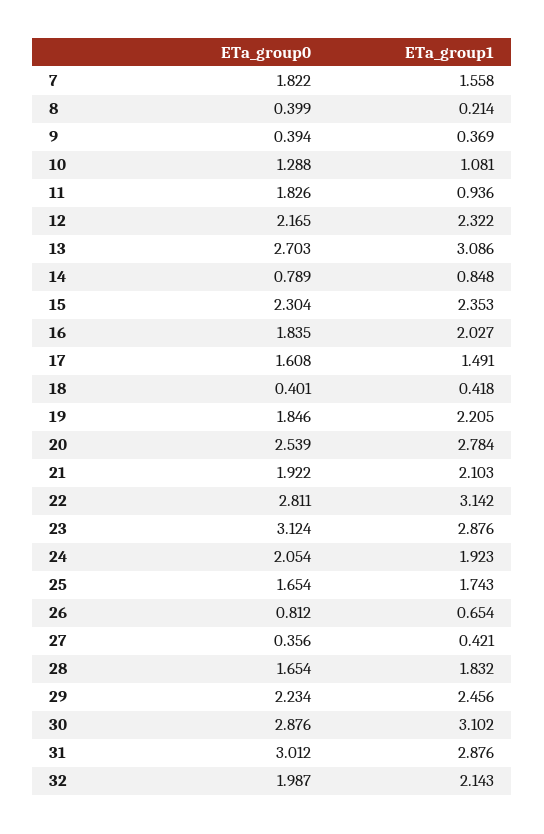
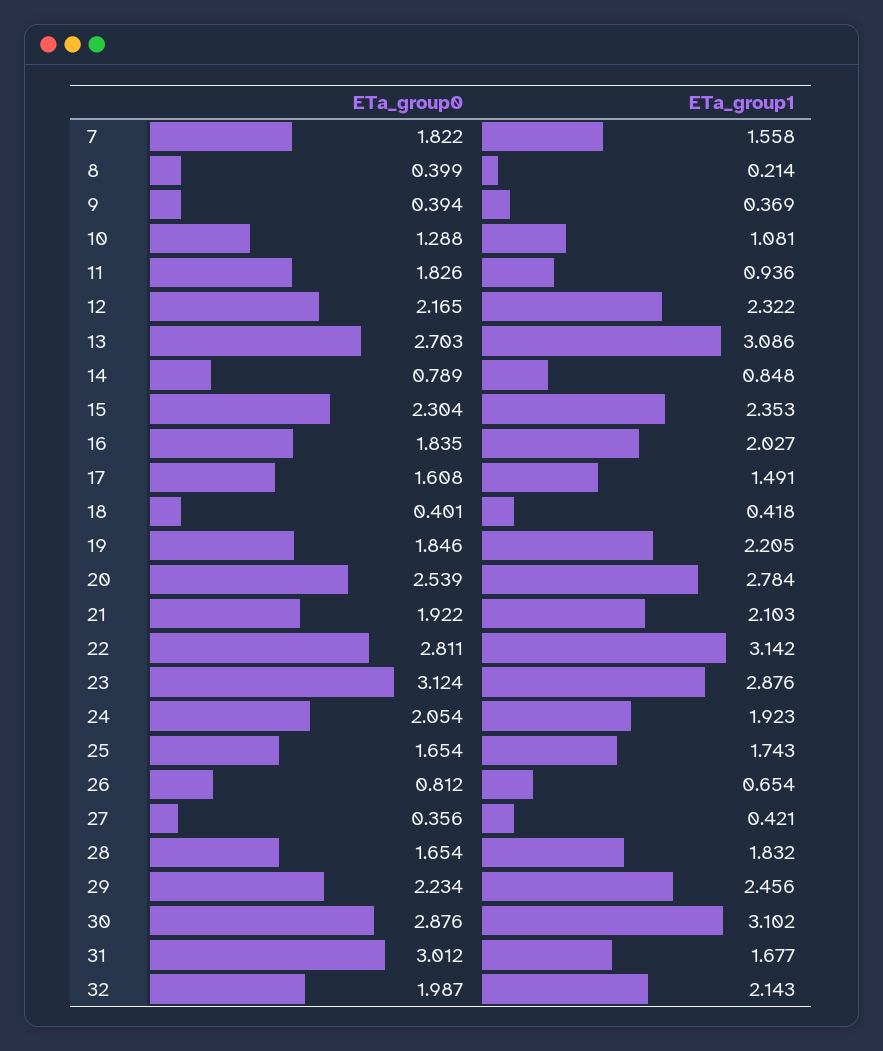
  {
    "ETa_group0": {
      "7": 1.822,
      "8": 0.399,
      "9": 0.394,
      "10": 1.288,
      "11": 1.826,
      "12": 2.165,
      "13": 2.703,
      "14": 0.789,
      "15": 2.304,
      "16": 1.835,
      "17": 1.608,
      "18": 0.401,
      "19": 1.846,
      "20": 2.539,
      "21": 1.922,
      "22": 2.811,
      "23": 3.124,
      "24": 2.054,
      "25": 1.654,
      "26": 0.812,
      "27": 0.356,
      "28": 1.654,
      "29": 2.234,
      "30": 2.876,
      "31": 3.012,
      "32": 1.987
    },
    "ETa_group1": {
      "7": 1.558,
      "8": 0.214,
      "9": 0.369,
      "10": 1.081,
      "11": 0.936,
      "12": 2.322,
      "13": 3.086,
      "14": 0.848,
      "15": 2.353,
      "16": 2.027,
      "17": 1.491,
      "18": 0.418,
      "19": 2.205,
      "20": 2.784,
      "21": 2.103,
      "22": 3.142,
      "23": 2.876,
      "24": 1.923,
      "25": 1.743,
      "26": 0.654,
      "27": 0.421,
      "28": 1.832,
      "29": 2.456,
      "30": 3.102,
-     "31": 2.876,
+     "31": 1.677,
      "32": 2.143
    }
  }

